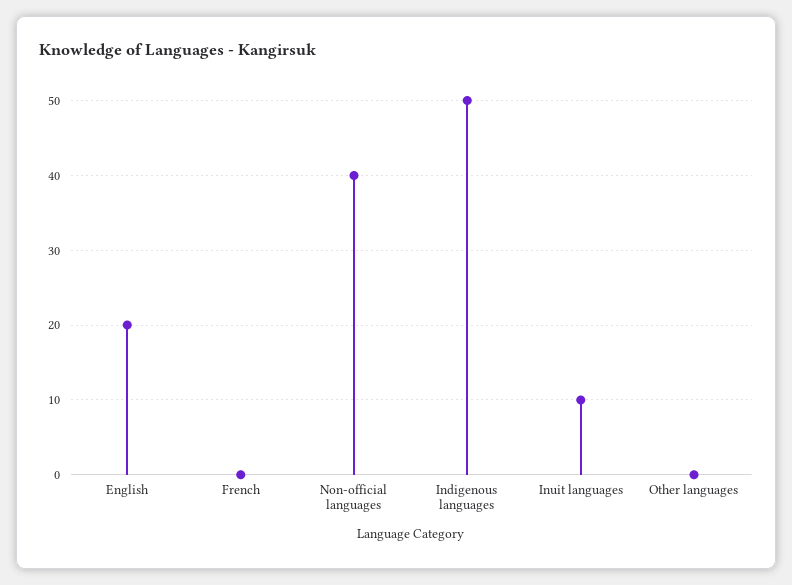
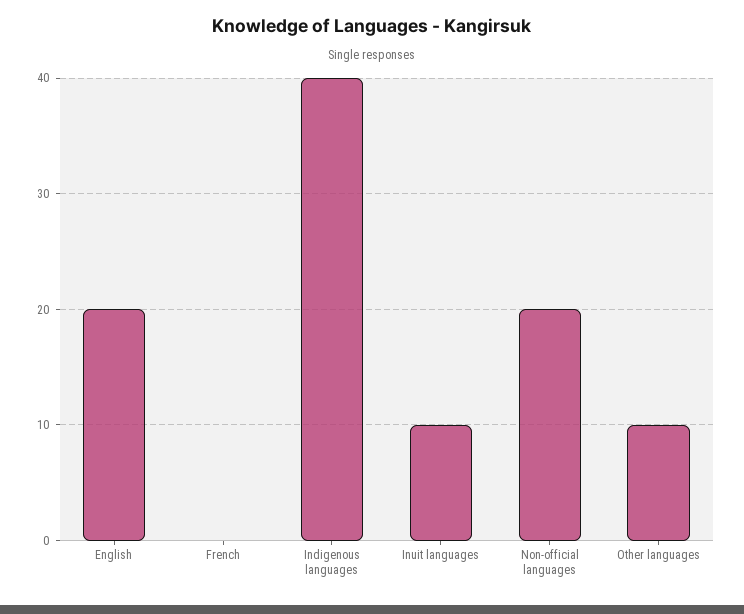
  {
    "English": 20,
    "French": 0,
-   "Non-official languages": 40,
+   "Non-official languages": 20,
-   "Indigenous languages": 50,
+   "Indigenous languages": 40,
    "Inuit languages": 10,
-   "Other languages": 0
+   "Other languages": 10
  }

